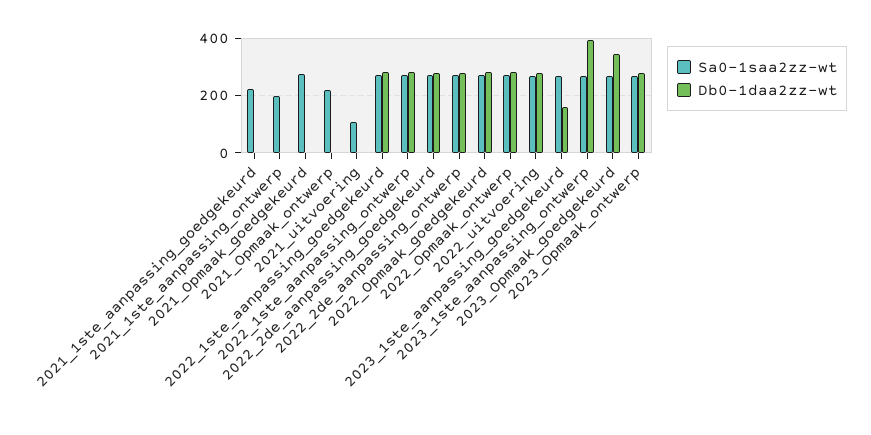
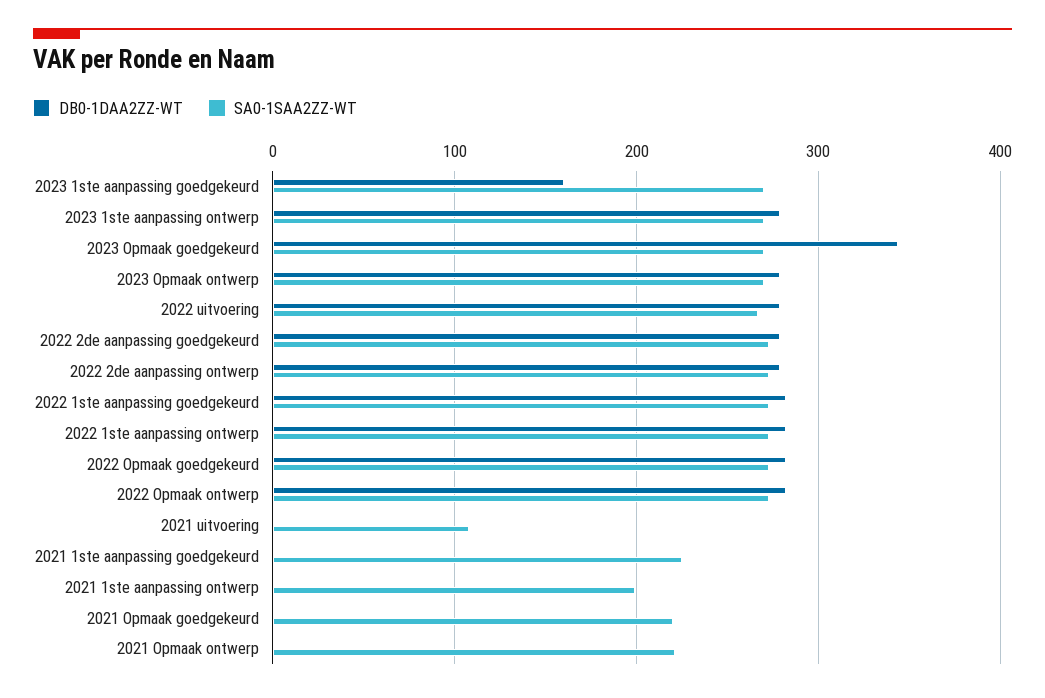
  {
    "Sa0-1saa2zz-wt": {
      "2021_1ste_aanpassing_goedgekeurd": 230,
      "2021_1ste_aanpassing_ontwerp": 200,
-     "2021_Opmaak_goedgekeurd": 275,
+     "2021_Opmaak_goedgekeurd": 220,
      "2021_Opmaak_ontwerp": 220,
      "2021_uitvoering": 110,
      "2022_1ste_aanpassing_goedgekeurd": 270,
      "2022_1ste_aanpassing_ontwerp": 270,
      "2022_2de_aanpassing_goedgekeurd": 270,
      "2022_2de_aanpassing_ontwerp": 270,
      "2022_Opmaak_goedgekeurd": 270,
      "2022_Opmaak_ontwerp": 270,
      "2022_uitvoering": 270,
      "2023_1ste_aanpassing_goedgekeurd": 270,
      "2023_1ste_aanpassing_ontwerp": 270,
      "2023_Opmaak_goedgekeurd": 270,
      "2023_Opmaak_ontwerp": 270
    },
    "Db0-1daa2zz-wt": {
      "2021_1ste_aanpassing_goedgekeurd": 0,
      "2021_1ste_aanpassing_ontwerp": 0,
      "2021_Opmaak_goedgekeurd": 0,
      "2021_Opmaak_ontwerp": 0,
      "2021_uitvoering": 0,
      "2022_1ste_aanpassing_goedgekeurd": 280,
      "2022_1ste_aanpassing_ontwerp": 280,
      "2022_2de_aanpassing_goedgekeurd": 280,
      "2022_2de_aanpassing_ontwerp": 280,
      "2022_Opmaak_goedgekeurd": 280,
      "2022_Opmaak_ontwerp": 280,
      "2022_uitvoering": 280,
      "2023_1ste_aanpassing_goedgekeurd": 160,
-     "2023_1ste_aanpassing_ontwerp": 400,
+     "2023_1ste_aanpassing_ontwerp": 280,
      "2023_Opmaak_goedgekeurd": 340,
      "2023_Opmaak_ontwerp": 280
    }
  }

